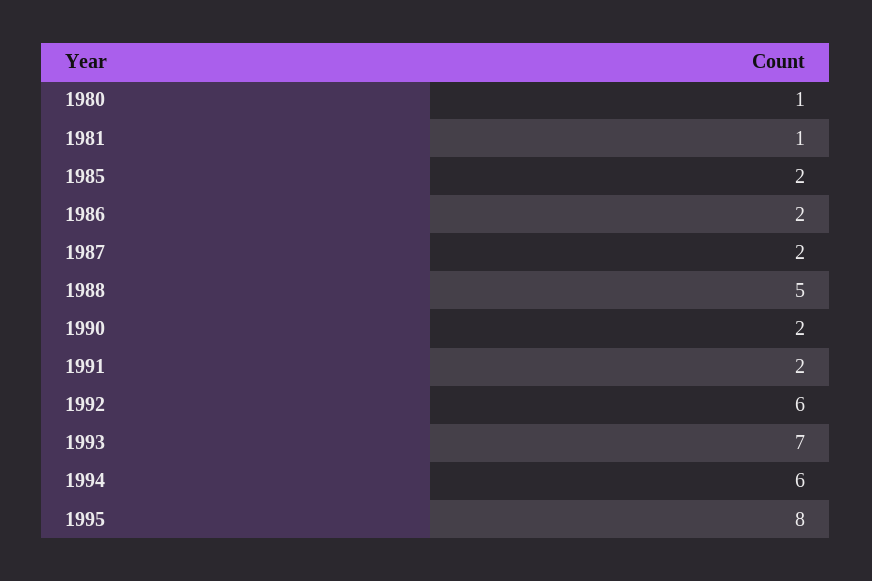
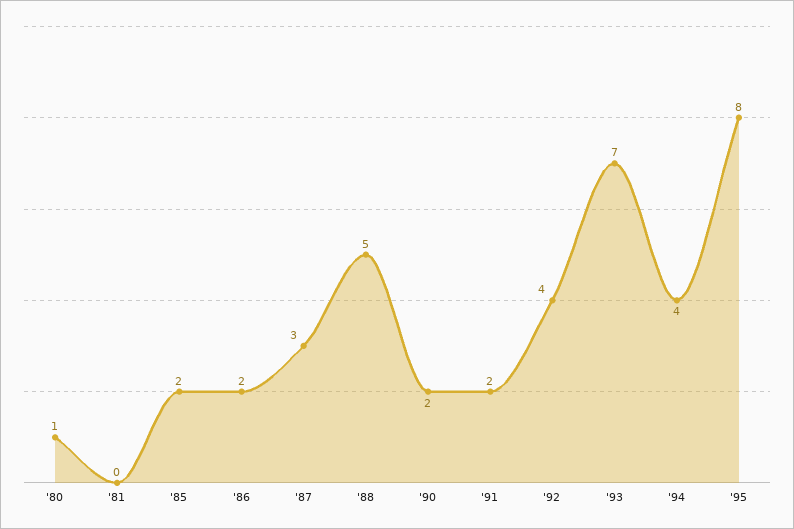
  {
    "1980": 1,
-   "1981": 1,
+   "1981": 0,
    "1985": 2,
    "1986": 2,
-   "1987": 2,
+   "1987": 3,
    "1988": 5,
    "1990": 2,
    "1991": 2,
-   "1992": 6,
+   "1992": 4,
    "1993": 7,
-   "1994": 6,
+   "1994": 4,
    "1995": 8
  }

